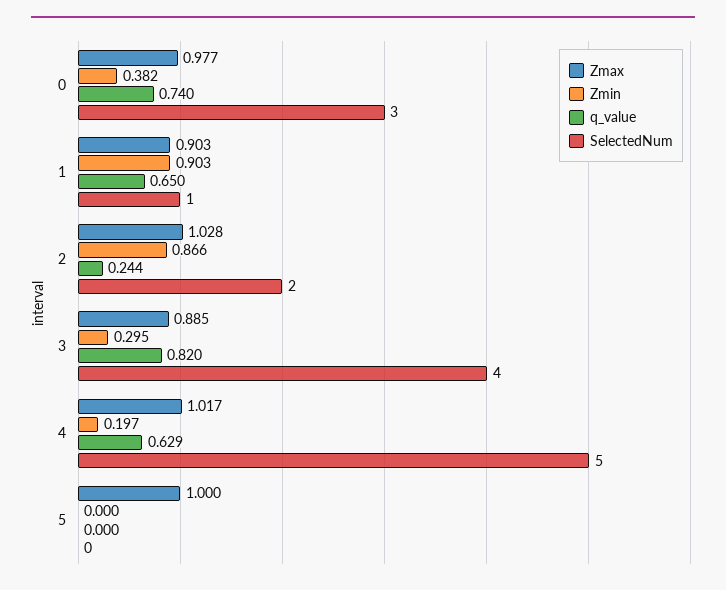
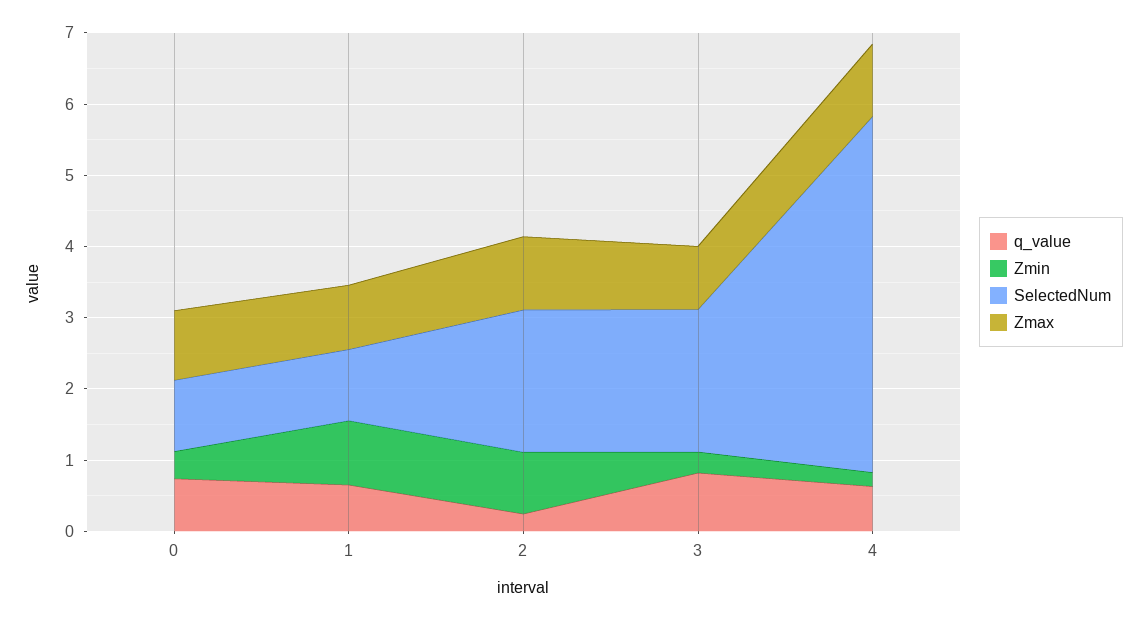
  {
    "Zmax": {
      "0": 0.977,
      "1": 0.903,
      "2": 1.028,
      "3": 0.885,
-     "4": 1.017,
+     "4": 1.017
-     "5": 1
    },
    "Zmin": {
      "0": 0.382,
      "1": 0.903,
      "2": 0.866,
      "3": 0.295,
-     "4": 0.197,
+     "4": 0.197
-     "5": 0
    },
    "q_value": {
      "0": 0.74,
      "1": 0.65,
      "2": 0.244,
      "3": 0.82,
-     "4": 0.629,
+     "4": 0.629
-     "5": 0
    },
    "SelectedNum": {
-     "0": 3,
+     "0": 1,
      "1": 1,
      "2": 2,
-     "3": 4,
+     "3": 2,
-     "4": 5,
+     "4": 5
-     "5": 0
    }
  }

